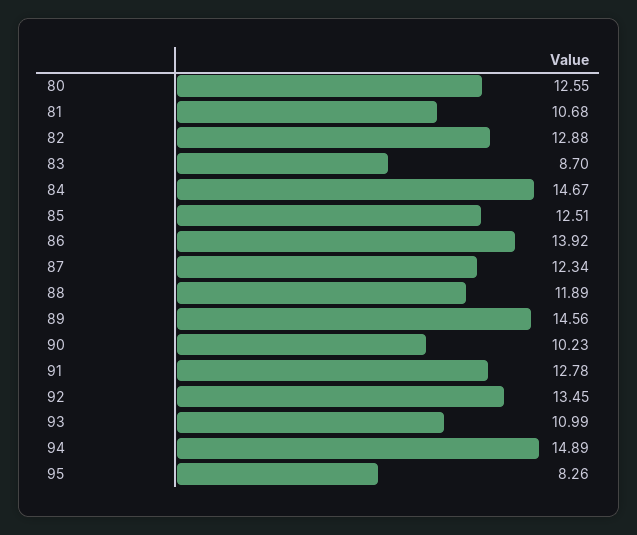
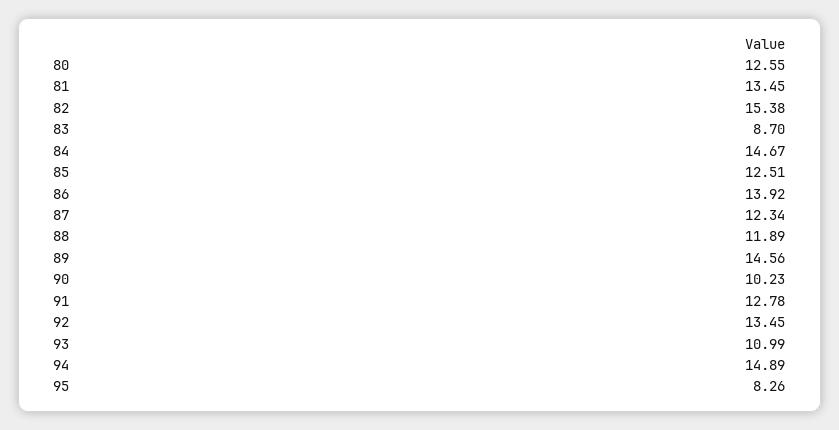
  {
    "80": 12.55,
-   "81": 10.68,
+   "81": 13.45,
-   "82": 12.88,
+   "82": 15.38,
    "83": 8.7,
    "84": 14.67,
    "85": 12.51,
    "86": 13.92,
    "87": 12.34,
    "88": 11.89,
    "89": 14.56,
    "90": 10.23,
    "91": 12.78,
    "92": 13.45,
    "93": 10.99,
    "94": 14.89,
    "95": 8.26
  }

